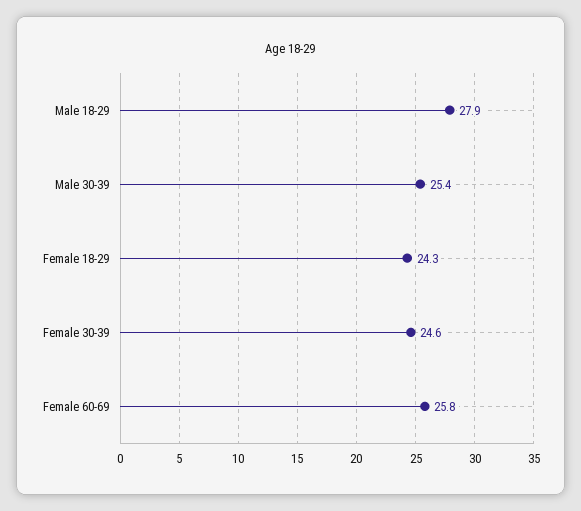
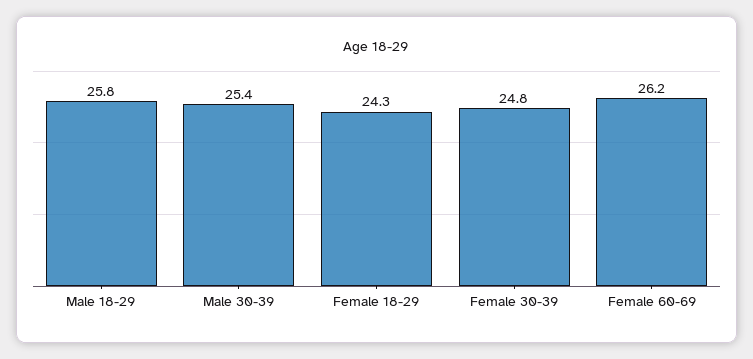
  {
-   "Male 18-29": 27.9,
+   "Male 18-29": 25.8,
    "Male 30-39": 25.4,
    "Female 18-29": 24.3,
-   "Female 30-39": 24.6,
+   "Female 30-39": 24.8,
-   "Female 60-69": 25.8
+   "Female 60-69": 26.2
  }

